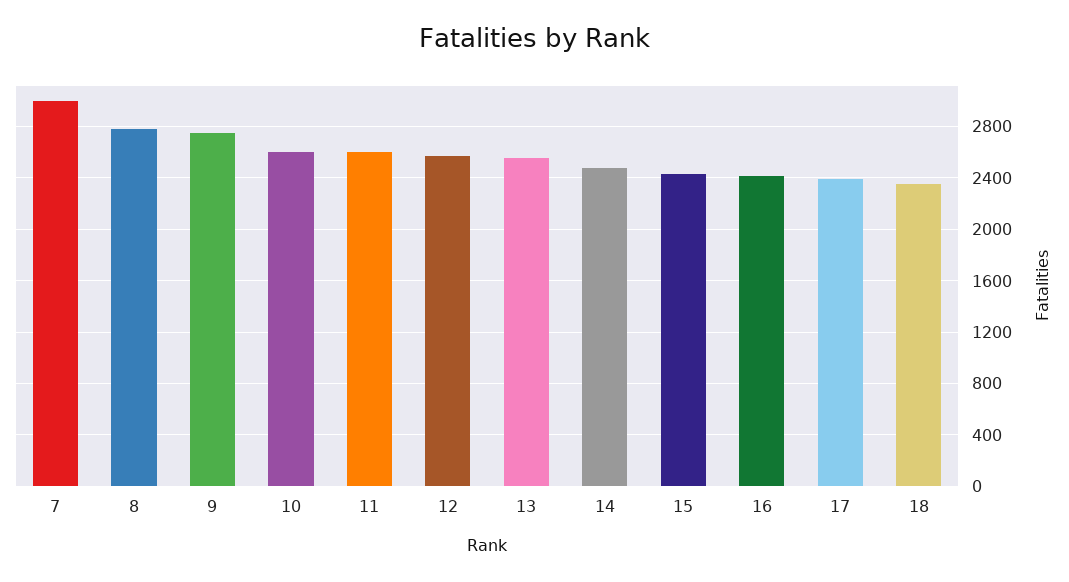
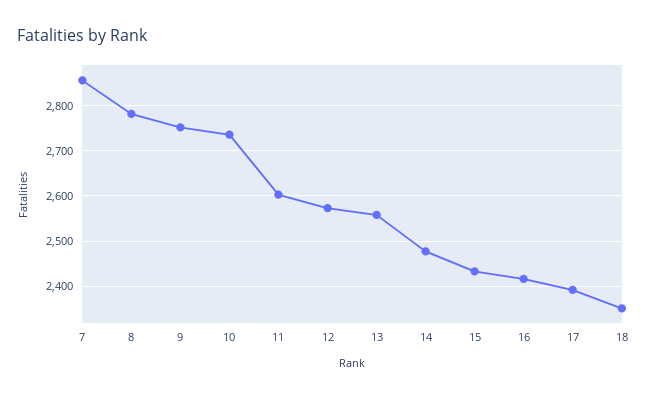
  {
-   "7": 3000,
+   "7": 2860,
    "8": 2780,
    "9": 2760,
-   "10": 2600,
+   "10": 2740,
    "11": 2600,
    "12": 2580,
    "13": 2560,
    "14": 2480,
    "15": 2440,
    "16": 2420,
    "17": 2400,
    "18": 2360
  }

